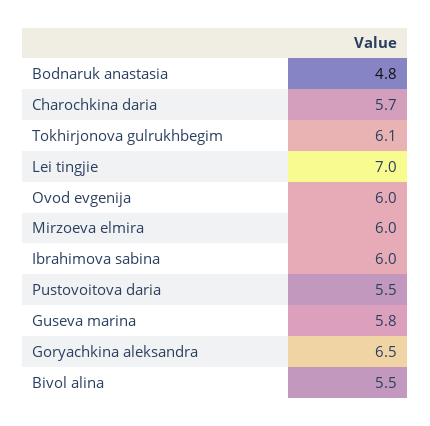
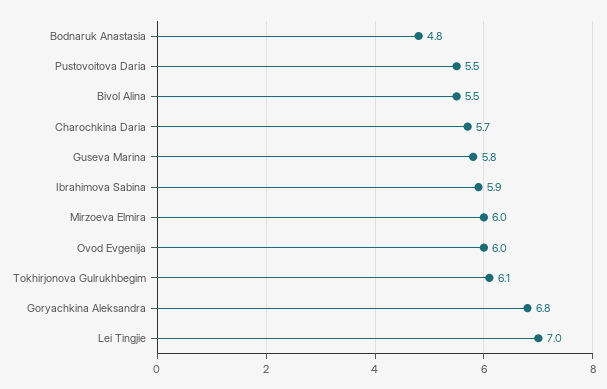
  {
    "Bodnaruk anastasia": 4.8,
    "Charochkina daria": 5.7,
    "Tokhirjonova gulrukhbegim": 6.1,
    "Lei tingjie": 7,
    "Ovod evgenija": 6,
    "Mirzoeva elmira": 6,
-   "Ibrahimova sabina": 6,
+   "Ibrahimova sabina": 5.9,
    "Pustovoitova daria": 5.5,
    "Guseva marina": 5.8,
-   "Goryachkina aleksandra": 6.5,
+   "Goryachkina aleksandra": 6.8,
    "Bivol alina": 5.5
  }

